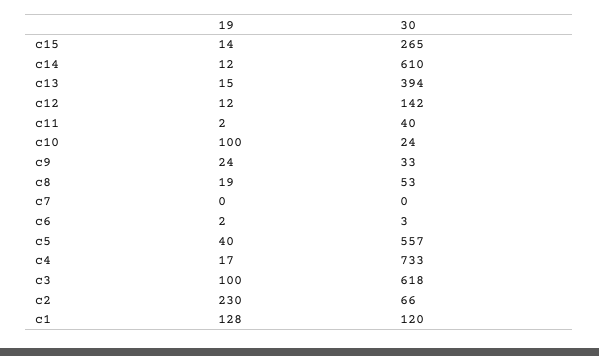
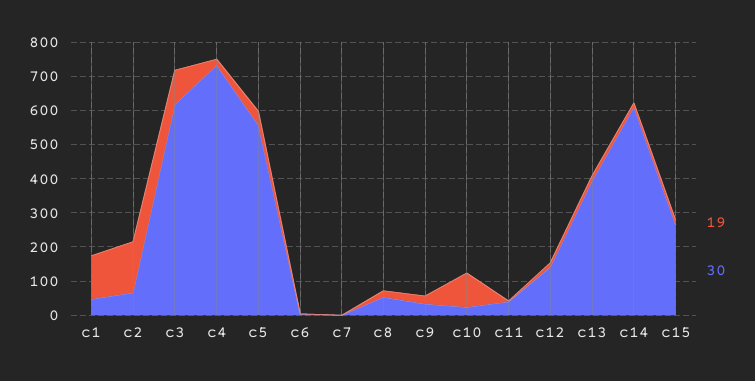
  {
    "19": {
      "c15": 14,
      "c14": 12,
      "c13": 15,
      "c12": 12,
      "c11": 2,
      "c10": 100,
      "c9": 24,
      "c8": 19,
      "c7": 0,
      "c6": 2,
      "c5": 40,
      "c4": 17,
      "c3": 100,
-     "c2": 230,
+     "c2": 150,
      "c1": 128
    },
    "30": {
      "c15": 265,
      "c14": 610,
      "c13": 394,
      "c12": 142,
      "c11": 40,
      "c10": 24,
      "c9": 33,
      "c8": 53,
      "c7": 0,
      "c6": 3,
      "c5": 557,
      "c4": 733,
      "c3": 618,
      "c2": 66,
-     "c1": 120
+     "c1": 50
    }
  }

